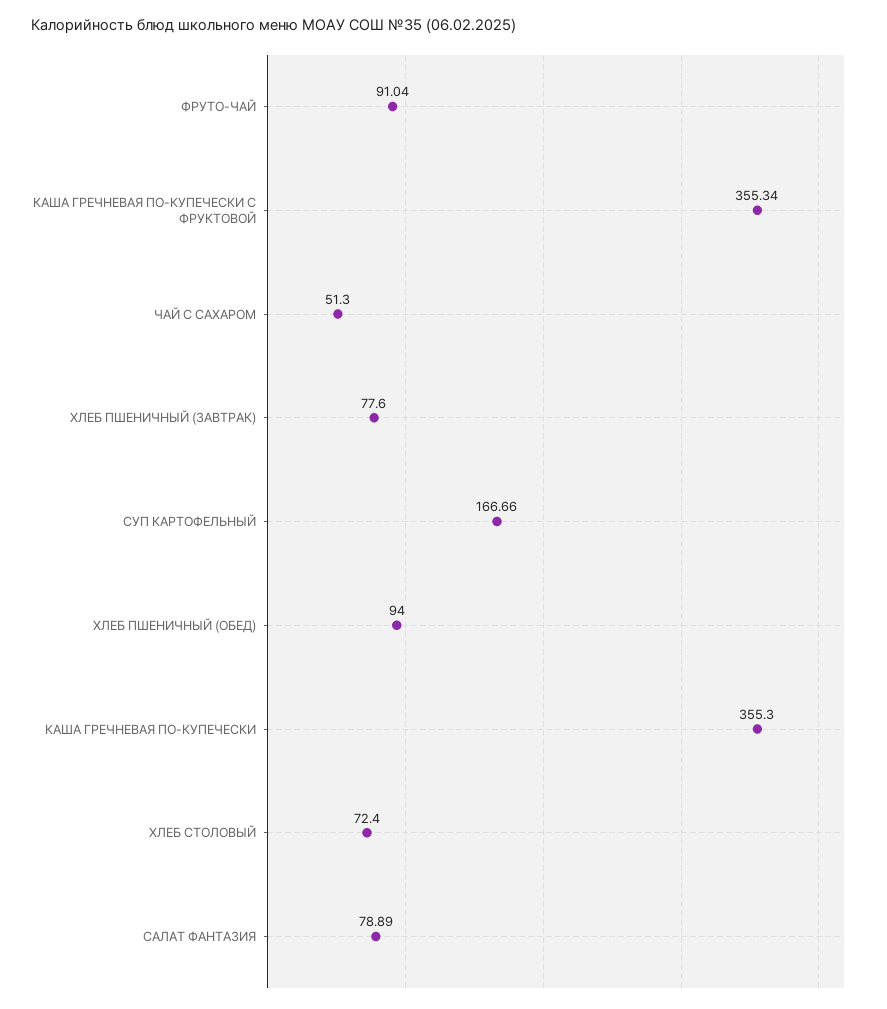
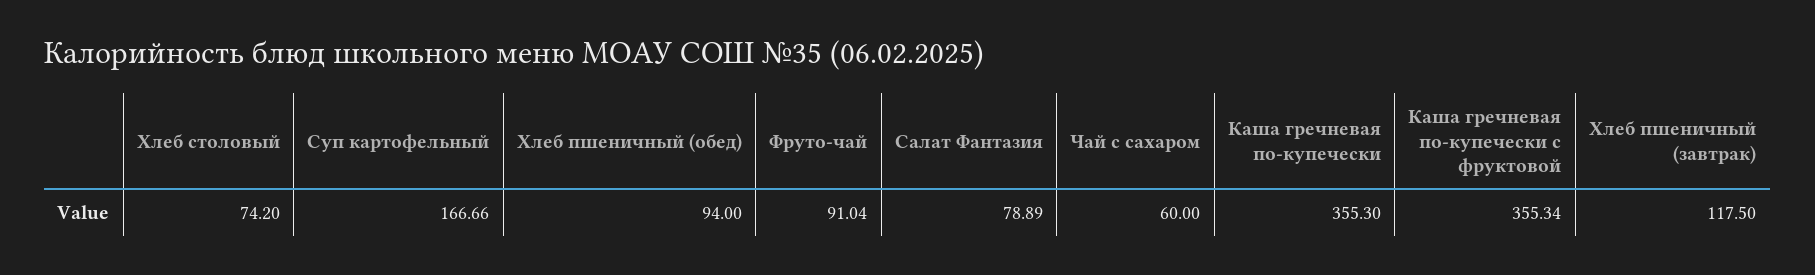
  {
    "ФРУТО-ЧАЙ": 91.04,
    "КАША ГРЕЧНЕВАЯ ПО-КУПЕЧЕСКИ С ФРУКТОВОЙ": 355.34,
-   "ЧАЙ С САХАРОМ": 51.3,
+   "ЧАЙ С САХАРОМ": 60,
-   "ХЛЕБ ПШЕНИЧНЫЙ (ЗАВТРАК)": 77.6,
+   "ХЛЕБ ПШЕНИЧНЫЙ (ЗАВТРАК)": 117.5,
    "СУП КАРТОФЕЛЬНЫЙ": 166.66,
    "ХЛЕБ ПШЕНИЧНЫЙ (ОБЕД)": 94,
    "КАША ГРЕЧНЕВАЯ ПО-КУПЕЧЕСКИ": 355.3,
-   "ХЛЕБ СТОЛОВЫЙ": 72.4,
+   "ХЛЕБ СТОЛОВЫЙ": 74.2,
    "САЛАТ ФАНТАЗИЯ": 78.89
  }

